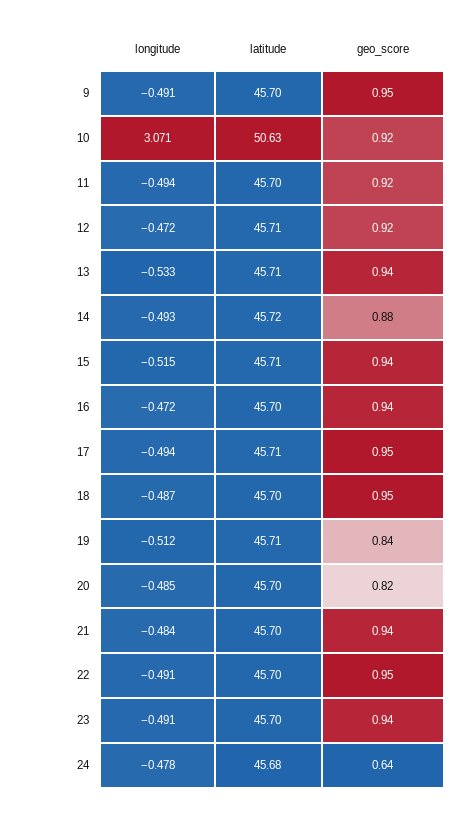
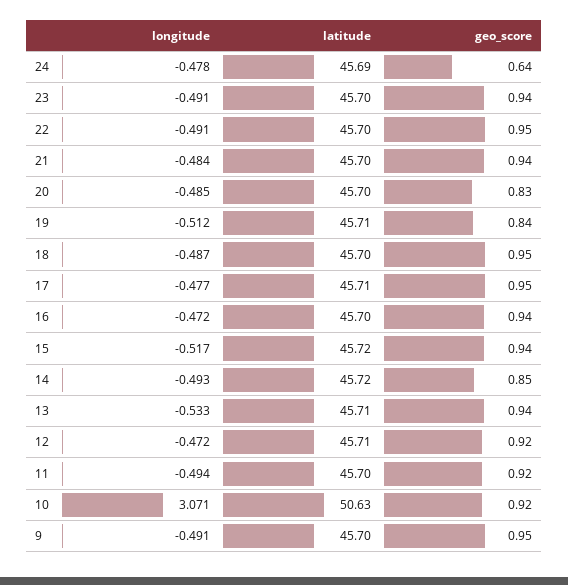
  {
    "longitude": {
      "9": -0.491,
      "10": 3.071,
      "11": -0.494,
      "12": -0.472,
      "13": -0.533,
      "14": -0.493,
-     "15": -0.515,
+     "15": -0.517,
      "16": -0.472,
-     "17": -0.494,
+     "17": -0.477,
      "18": -0.487,
      "19": -0.512,
      "20": -0.485,
      "21": -0.484,
      "22": -0.491,
      "23": -0.491,
      "24": -0.478
    },
    "latitude": {
      "9": 45.7,
      "10": 50.63,
      "11": 45.7,
      "12": 45.71,
      "13": 45.71,
      "14": 45.72,
-     "15": 45.71,
+     "15": 45.72,
      "16": 45.7,
      "17": 45.71,
      "18": 45.7,
      "19": 45.71,
      "20": 45.7,
      "21": 45.7,
      "22": 45.7,
      "23": 45.7,
-     "24": 45.68
+     "24": 45.69
    },
    "geo_score": {
      "9": 0.95,
      "10": 0.92,
      "11": 0.92,
      "12": 0.92,
      "13": 0.94,
-     "14": 0.88,
+     "14": 0.85,
      "15": 0.94,
      "16": 0.94,
      "17": 0.95,
      "18": 0.95,
      "19": 0.84,
-     "20": 0.82,
+     "20": 0.83,
      "21": 0.94,
      "22": 0.95,
      "23": 0.94,
      "24": 0.64
    }
  }

